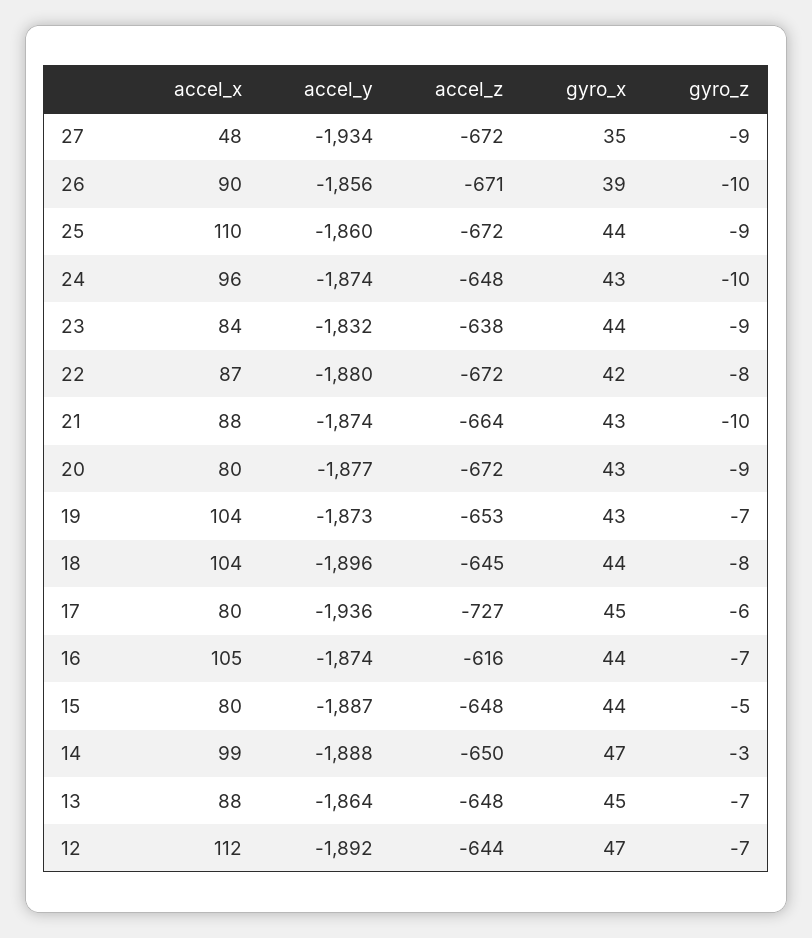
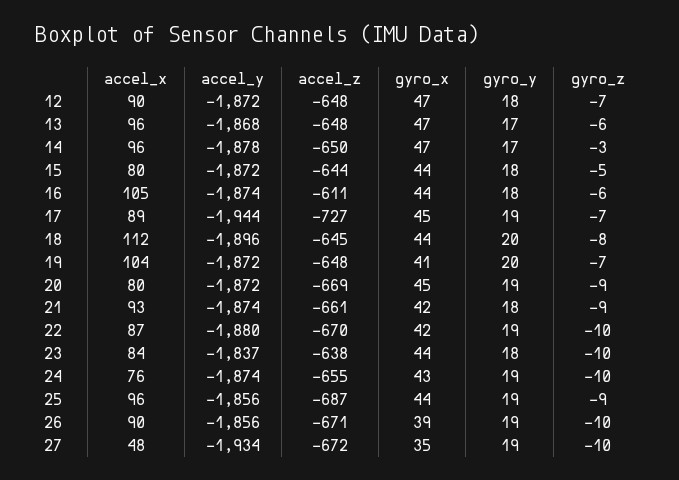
  {
    "accel_x": {
      "27": 48,
      "26": 90,
-     "25": 110,
+     "25": 96,
-     "24": 96,
+     "24": 76,
      "23": 84,
      "22": 87,
-     "21": 88,
+     "21": 93,
      "20": 80,
      "19": 104,
-     "18": 104,
+     "18": 112,
-     "17": 80,
+     "17": 89,
      "16": 105,
      "15": 80,
-     "14": 99,
+     "14": 96,
-     "13": 88,
+     "13": 96,
-     "12": 112
+     "12": 90
    },
    "accel_y": {
      "27": -1934,
      "26": -1856,
-     "25": -1860,
+     "25": -1856,
      "24": -1874,
-     "23": -1832,
+     "23": -1837,
      "22": -1880,
      "21": -1874,
-     "20": -1877,
+     "20": -1872,
-     "19": -1873,
+     "19": -1872,
      "18": -1896,
-     "17": -1936,
+     "17": -1944,
      "16": -1874,
-     "15": -1887,
+     "15": -1872,
-     "14": -1888,
+     "14": -1878,
-     "13": -1864,
+     "13": -1868,
-     "12": -1892
+     "12": -1872
    },
    "accel_z": {
      "27": -672,
      "26": -671,
-     "25": -672,
+     "25": -687,
-     "24": -648,
+     "24": -655,
      "23": -638,
-     "22": -672,
+     "22": -670,
-     "21": -664,
+     "21": -661,
-     "20": -672,
+     "20": -669,
-     "19": -653,
+     "19": -648,
      "18": -645,
      "17": -727,
-     "16": -616,
+     "16": -611,
-     "15": -648,
+     "15": -644,
      "14": -650,
      "13": -648,
-     "12": -644
+     "12": -648
    },
    "gyro_x": {
      "27": 35,
      "26": 39,
      "25": 44,
      "24": 43,
      "23": 44,
      "22": 42,
-     "21": 43,
+     "21": 42,
-     "20": 43,
+     "20": 45,
-     "19": 43,
+     "19": 41,
      "18": 44,
      "17": 45,
      "16": 44,
      "15": 44,
      "14": 47,
-     "13": 45,
+     "13": 47,
      "12": 47
    },
    "gyro_z": {
-     "27": -9,
+     "27": -10,
      "26": -10,
      "25": -9,
      "24": -10,
-     "23": -9,
+     "23": -10,
-     "22": -8,
+     "22": -10,
-     "21": -10,
+     "21": -9,
      "20": -9,
      "19": -7,
      "18": -8,
-     "17": -6,
+     "17": -7,
-     "16": -7,
+     "16": -6,
      "15": -5,
      "14": -3,
-     "13": -7,
+     "13": -6,
      "12": -7
-   }
+   },
+   "gyro_y": {
+     "12": 18,
+     "13": 17,
+     "14": 17,
+     "15": 18,
+     "16": 18,
+     "17": 19,
+     "18": 20,
+     "19": 20,
+     "20": 19,
+     "21": 18,
+     "22": 19,
+     "23": 18,
+     "24": 19,
+     "25": 19,
+     "26": 19,
+     "27": 19
+   }
  }

